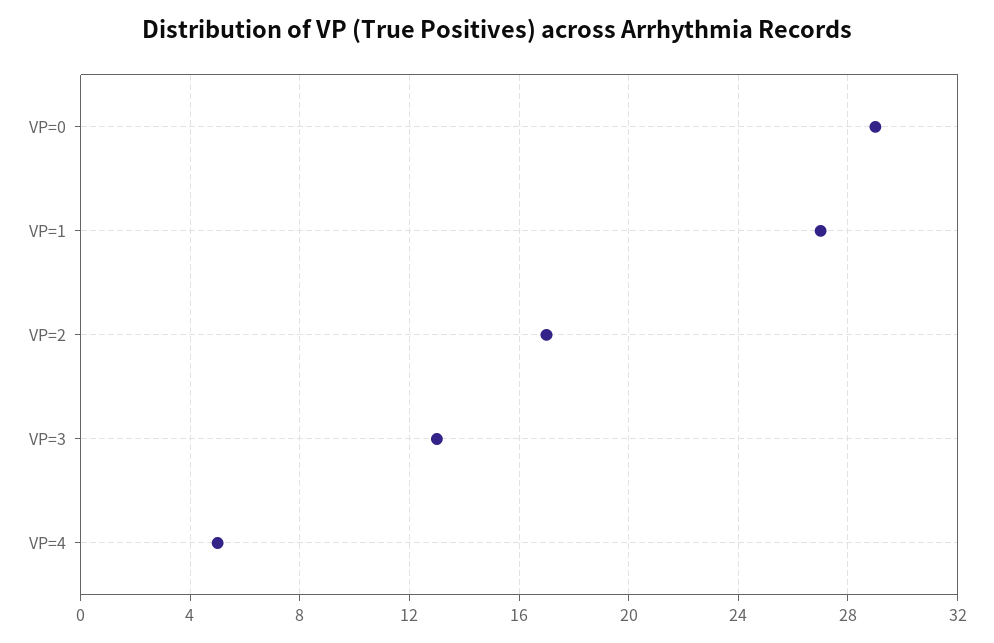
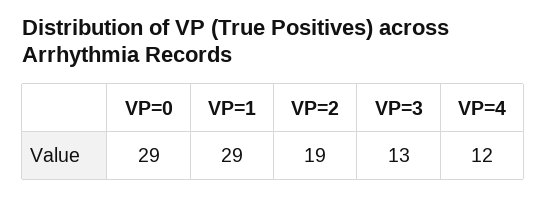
  {
    "VP=0": 29,
-   "VP=1": 27,
+   "VP=1": 29,
-   "VP=2": 17,
+   "VP=2": 19,
    "VP=3": 13,
-   "VP=4": 5
+   "VP=4": 12
  }

